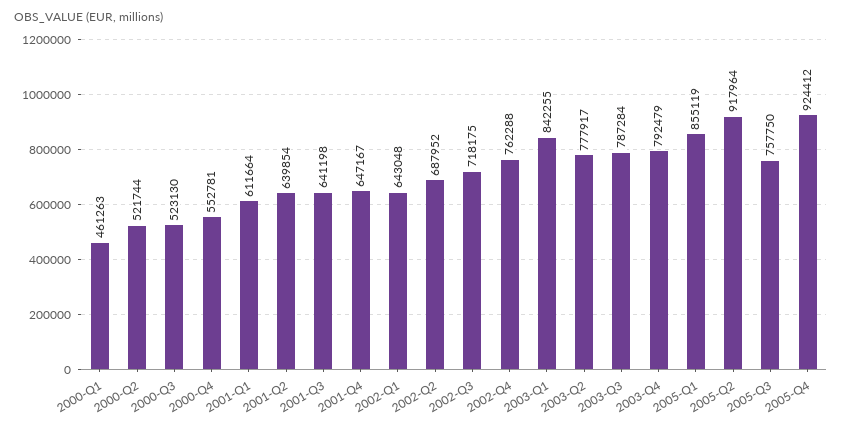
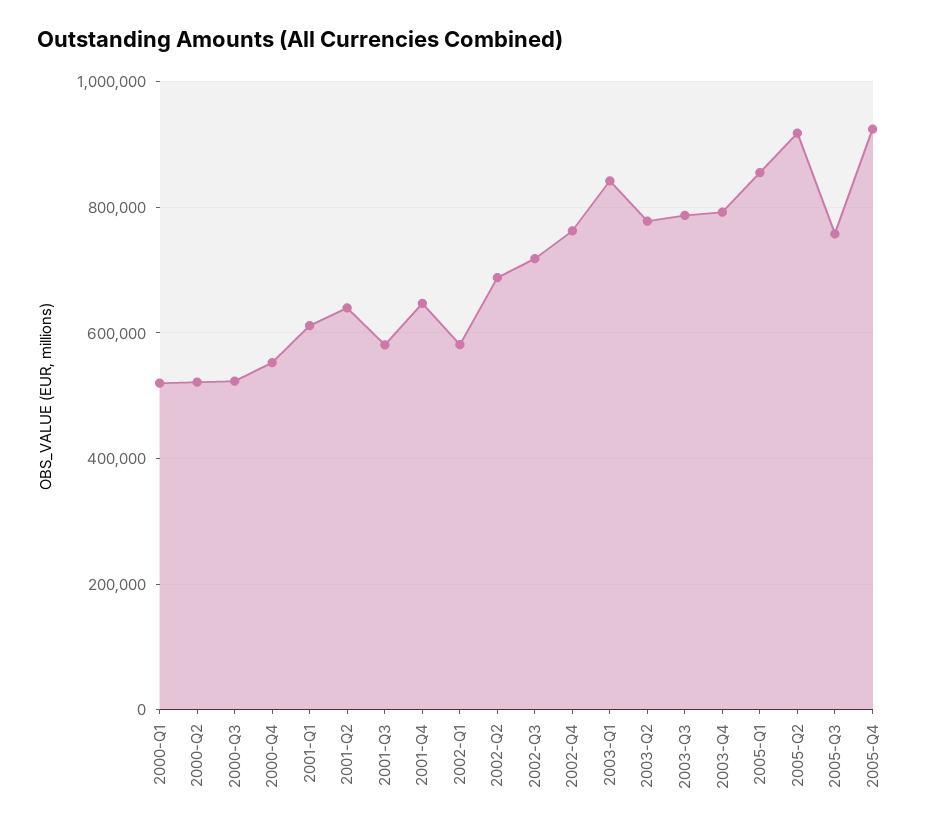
  {
-   "2000-Q1": 461263,
+   "2000-Q1": 520000,
    "2000-Q2": 521744,
    "2000-Q3": 523130,
    "2000-Q4": 552781,
    "2001-Q1": 611664,
    "2001-Q2": 639854,
-   "2001-Q3": 641198,
+   "2001-Q3": 580000,
    "2001-Q4": 647167,
-   "2002-Q1": 643048,
+   "2002-Q1": 580000,
    "2002-Q2": 687952,
    "2002-Q3": 718175,
    "2002-Q4": 762288,
    "2003-Q1": 842255,
    "2003-Q2": 777917,
    "2003-Q3": 787284,
    "2003-Q4": 792479,
    "2005-Q1": 855119,
    "2005-Q2": 917964,
    "2005-Q3": 757750,
    "2005-Q4": 924412
  }

